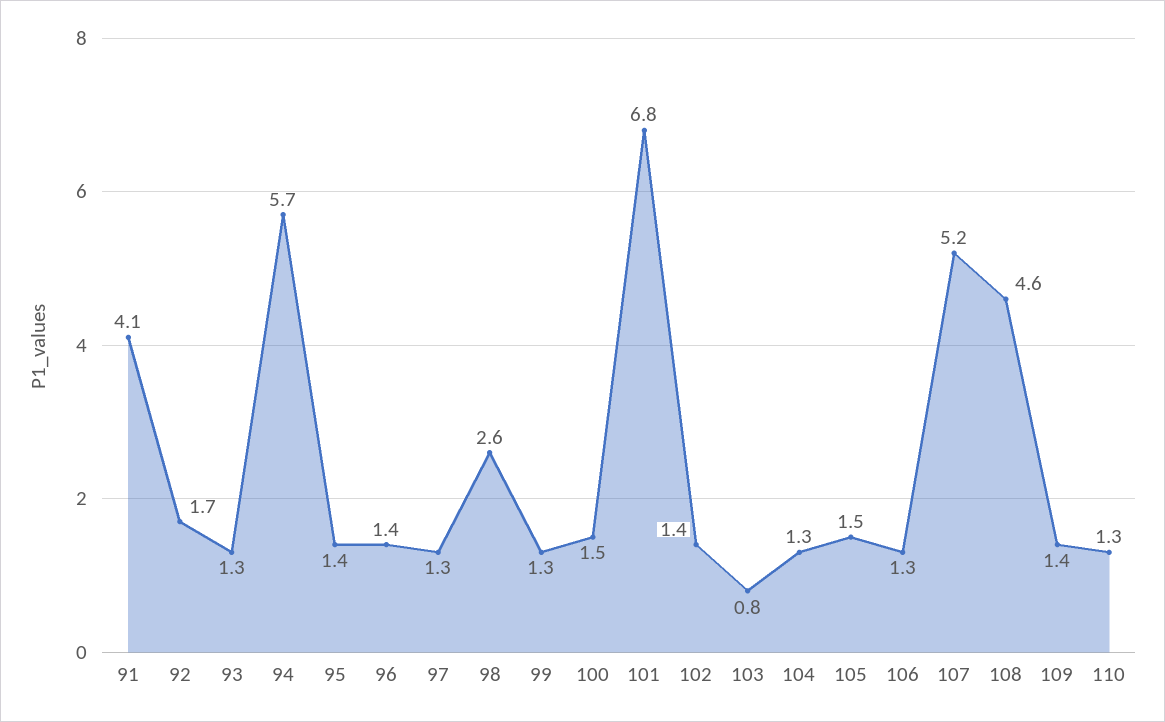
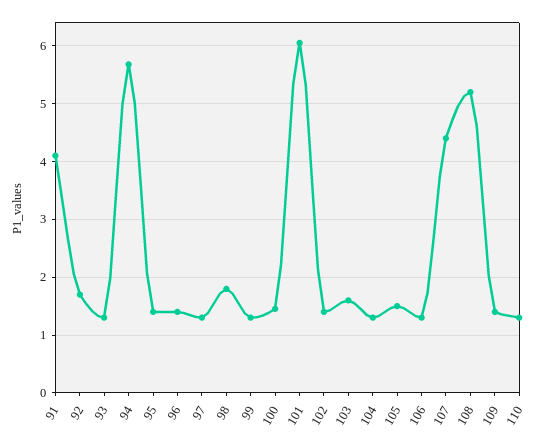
  {
    "91": 4.1,
    "92": 1.7,
    "93": 1.3,
    "94": 5.7,
    "95": 1.4,
    "96": 1.4,
    "97": 1.3,
-   "98": 2.6,
+   "98": 1.8,
    "99": 1.3,
    "100": 1.5,
-   "101": 6.8,
+   "101": 6,
    "102": 1.4,
-   "103": 0.8,
+   "103": 1.6,
    "104": 1.3,
    "105": 1.5,
    "106": 1.3,
-   "107": 5.2,
+   "107": 4.4,
-   "108": 4.6,
+   "108": 5.2,
    "109": 1.4,
    "110": 1.3
  }

